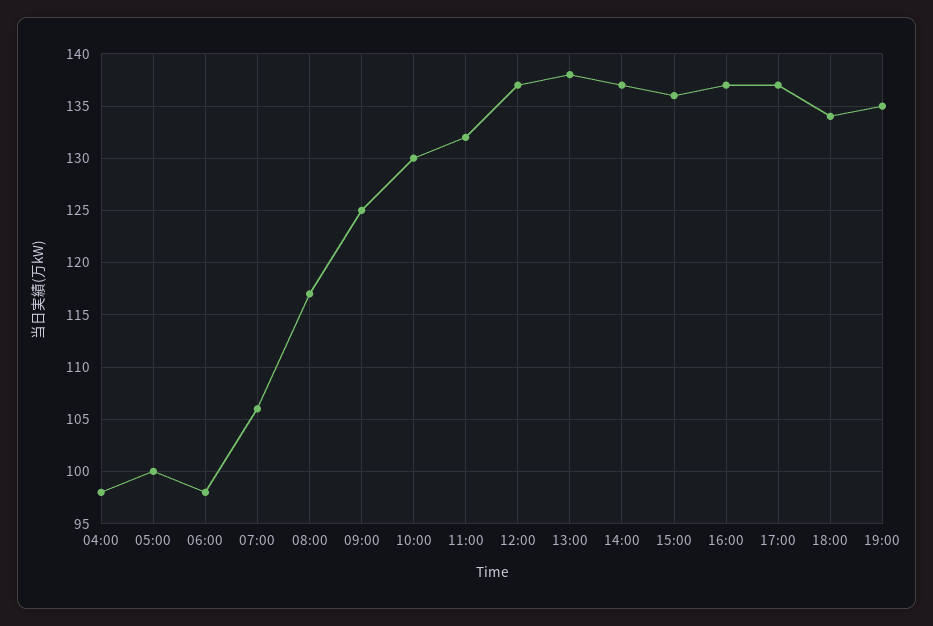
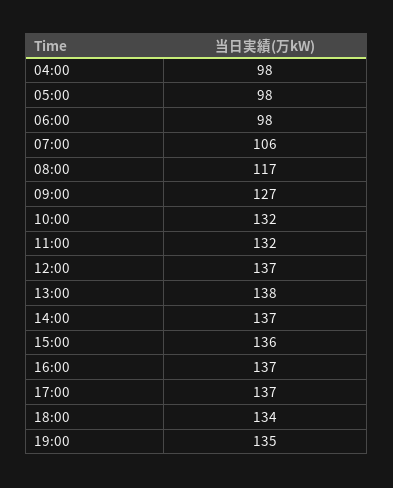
  {
    "04:00": 98,
-   "05:00": 100,
+   "05:00": 98,
    "06:00": 98,
    "07:00": 106,
    "08:00": 117,
-   "09:00": 125,
+   "09:00": 127,
-   "10:00": 130,
+   "10:00": 132,
    "11:00": 132,
    "12:00": 137,
    "13:00": 138,
    "14:00": 137,
    "15:00": 136,
    "16:00": 137,
    "17:00": 137,
    "18:00": 134,
    "19:00": 135
  }

